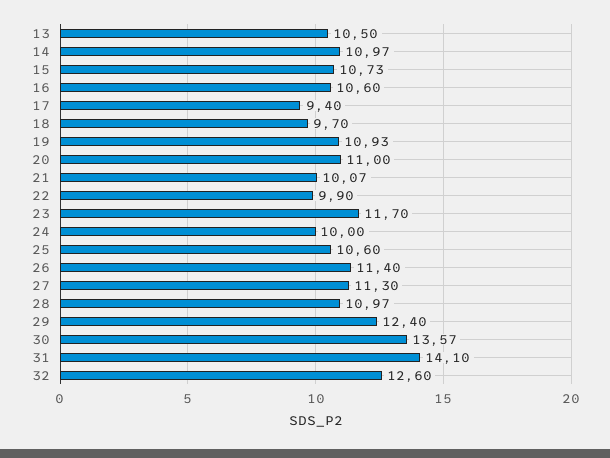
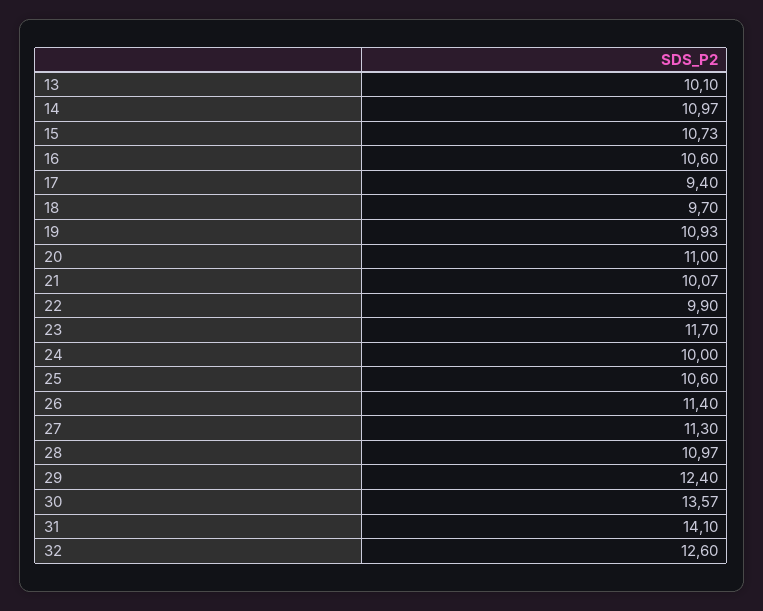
  {
-   "13": 10.5,
+   "13": 10.1,
    "14": 10.97,
    "15": 10.73,
    "16": 10.6,
    "17": 9.4,
    "18": 9.7,
    "19": 10.93,
    "20": 11,
    "21": 10.07,
    "22": 9.9,
    "23": 11.7,
    "24": 10,
    "25": 10.6,
    "26": 11.4,
    "27": 11.3,
    "28": 10.97,
    "29": 12.4,
    "30": 13.57,
    "31": 14.1,
    "32": 12.6
  }

